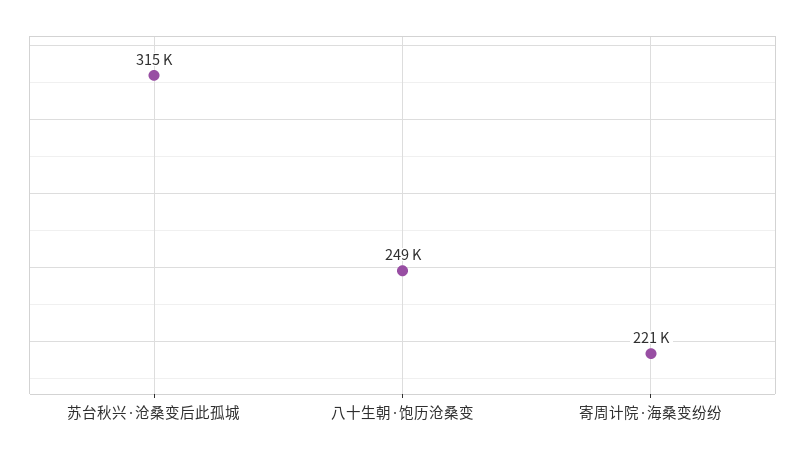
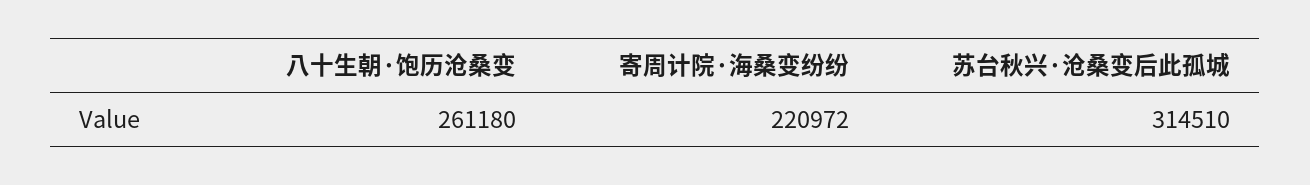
  {
    "苏台秋兴·沧桑变后此孤城": 314510,
-   "八十生朝·饱历沧桑变": 249000,
+   "八十生朝·饱历沧桑变": 261180,
    "寄周计院·海桑变纷纷": 220972
  }

